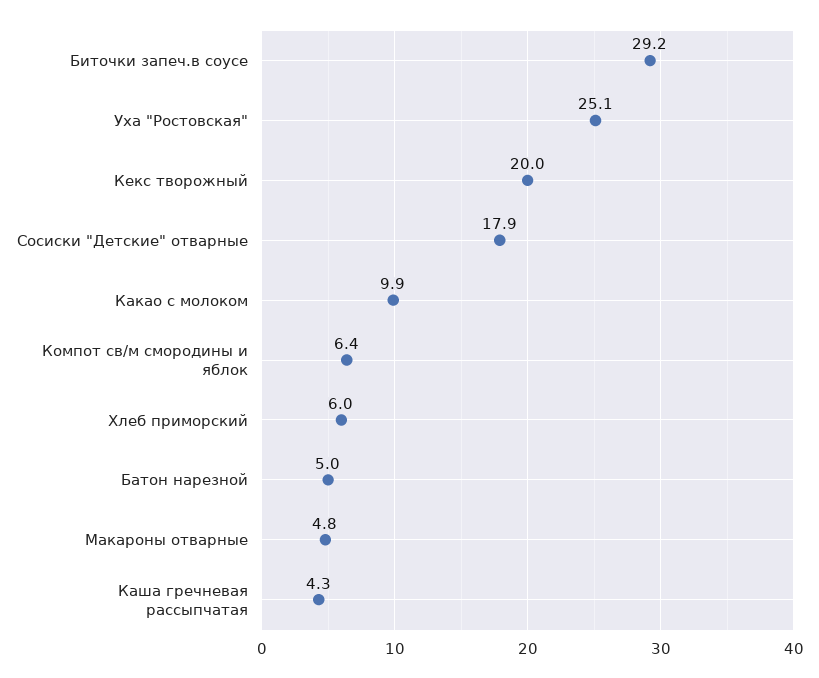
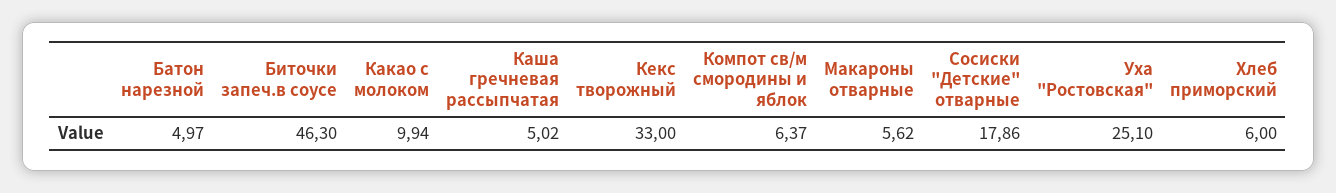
  {
-   "Биточки запеч.в соусе": 29.2,
+   "Биточки запеч.в соусе": 46.3,
    "Уха \"Ростовская\"": 25.1,
-   "Кекс творожный": 20,
+   "Кекс творожный": 33,
    "Сосиски \"Детские\" отварные": 17.86,
    "Какао с молоком": 9.94,
    "Компот св/м смородины и яблок": 6.37,
    "Хлеб приморский": 6,
    "Батон нарезной": 4.97,
-   "Макароны отварные": 4.8,
+   "Макароны отварные": 5.62,
-   "Каша гречневая рассыпчатая": 4.3
+   "Каша гречневая рассыпчатая": 5.02
  }

